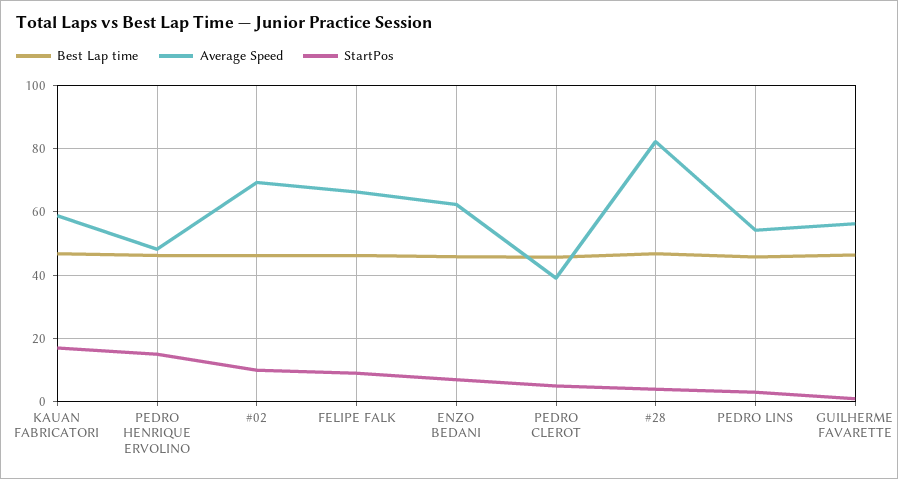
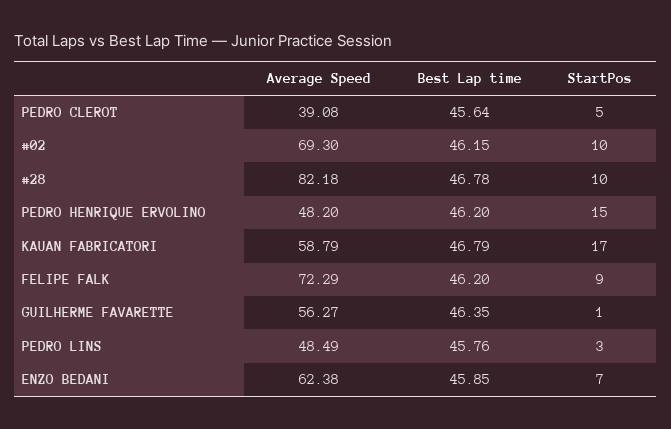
  {
    "Best Lap time": {
      "KAUAN FABRICATORI": 46.79,
      "PEDRO HENRIQUE ERVOLINO": 46.2,
      "#02": 46.15,
      "FELIPE FALK": 46.2,
      "ENZO BEDANI": 45.85,
      "PEDRO CLEROT": 45.64,
      "#28": 46.78,
      "PEDRO LINS": 45.76,
      "GUILHERME FAVARETTE": 46.35
    },
    "Average Speed": {
      "KAUAN FABRICATORI": 58.79,
      "PEDRO HENRIQUE ERVOLINO": 48.2,
      "#02": 69.3,
-     "FELIPE FALK": 66,
+     "FELIPE FALK": 72.29,
      "ENZO BEDANI": 62.38,
      "PEDRO CLEROT": 39.08,
      "#28": 82.18,
-     "PEDRO LINS": 54,
+     "PEDRO LINS": 48.49,
      "GUILHERME FAVARETTE": 56.27
    },
    "StartPos": {
      "KAUAN FABRICATORI": 17,
      "PEDRO HENRIQUE ERVOLINO": 15,
      "#02": 10,
      "FELIPE FALK": 9,
      "ENZO BEDANI": 7,
      "PEDRO CLEROT": 5,
-     "#28": 4,
+     "#28": 10,
      "PEDRO LINS": 3,
      "GUILHERME FAVARETTE": 1
    }
  }

